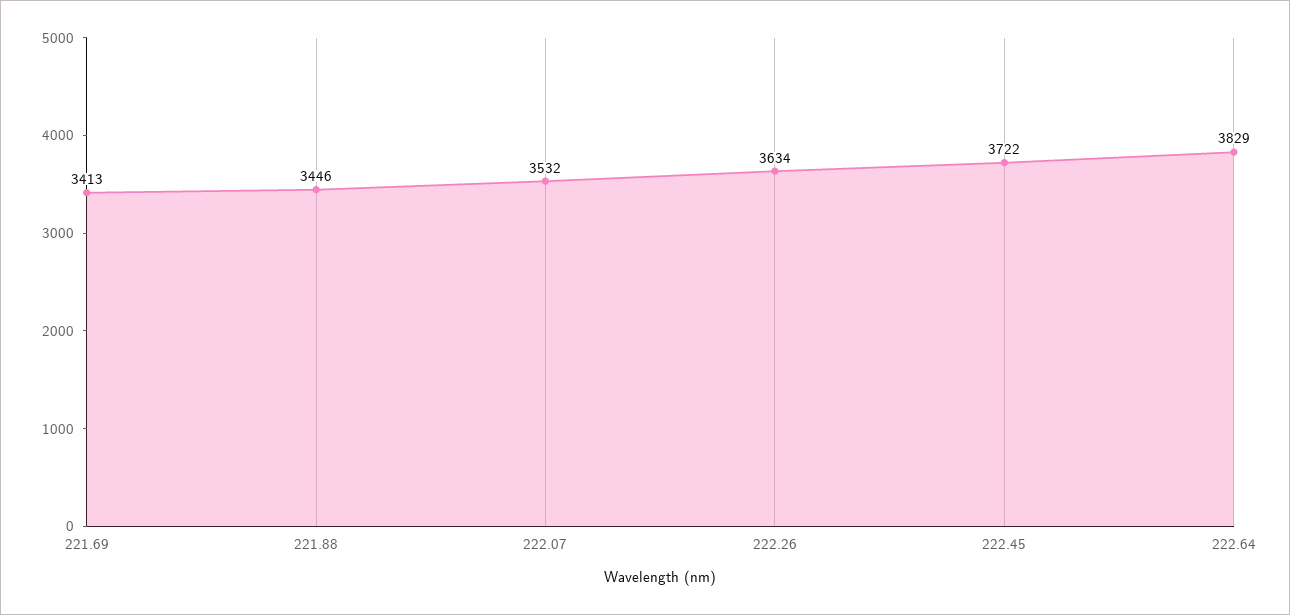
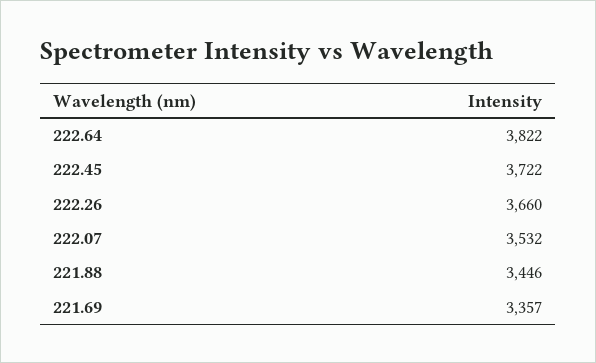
  {
-   "221.69": 3413,
+   "221.69": 3357,
    "221.88": 3446,
    "222.07": 3532,
-   "222.26": 3634,
+   "222.26": 3660,
    "222.45": 3722,
-   "222.64": 3829
+   "222.64": 3822
  }

